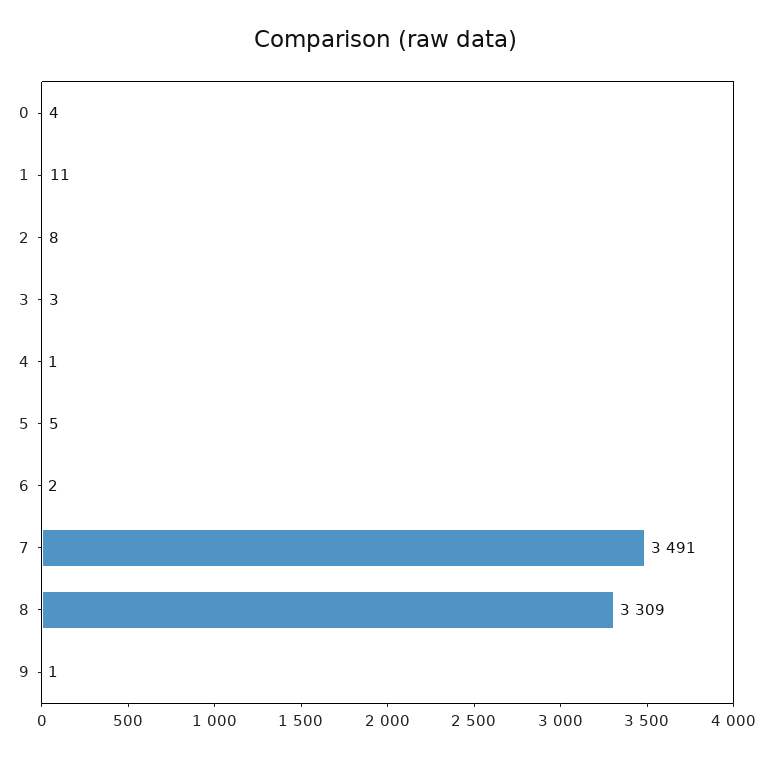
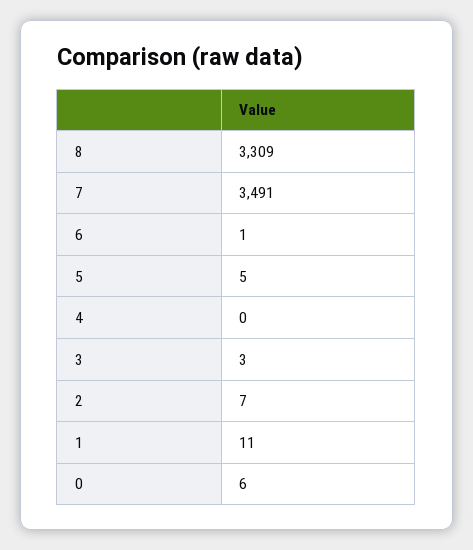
  {
-   "0": 4,
+   "0": 6,
    "1": 11,
-   "2": 8,
+   "2": 7,
    "3": 3,
-   "4": 1,
+   "4": 0,
    "5": 5,
-   "6": 2,
+   "6": 1,
    "7": 3491,
-   "8": 3309,
+   "8": 3309
-   "9": 1
  }

